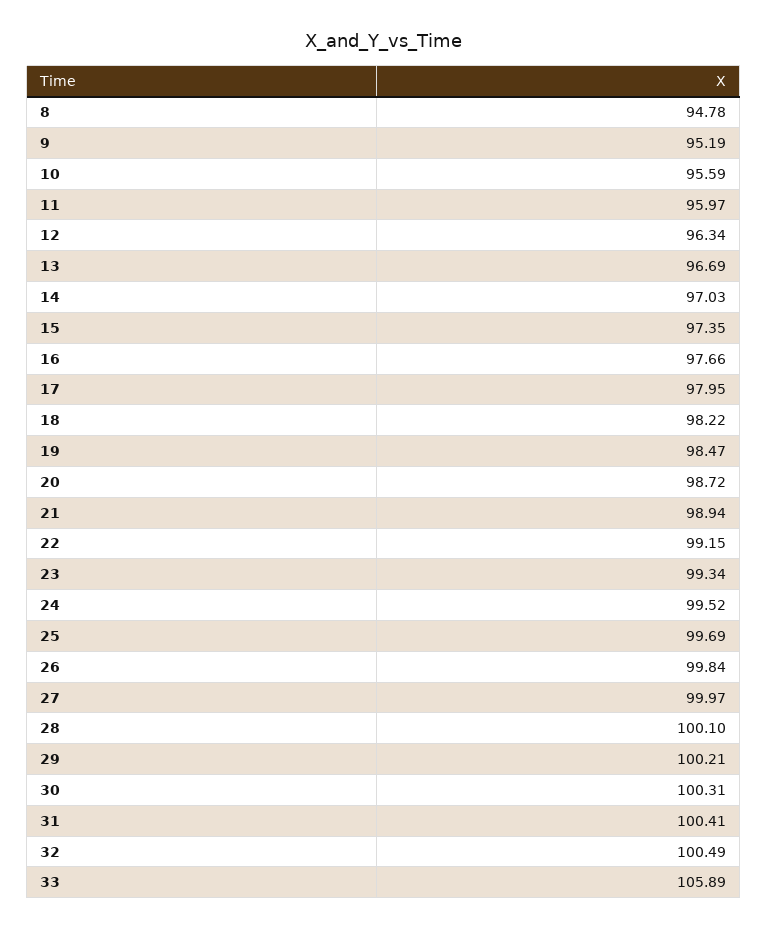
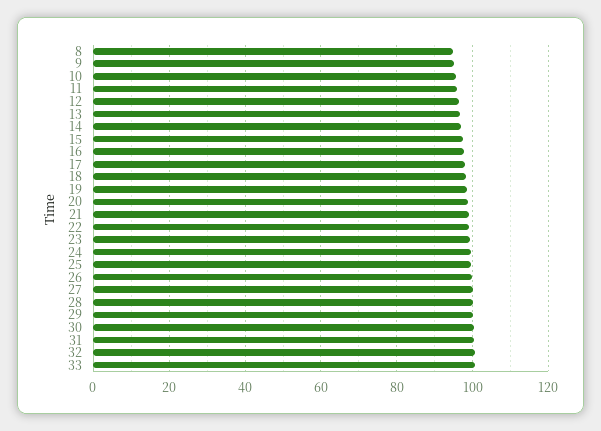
  {
    "8": 94.78,
    "9": 95.19,
    "10": 95.59,
    "11": 95.97,
    "12": 96.34,
    "13": 96.69,
    "14": 97.03,
    "15": 97.35,
    "16": 97.66,
    "17": 97.95,
    "18": 98.22,
    "19": 98.47,
    "20": 98.72,
    "21": 98.94,
    "22": 99.15,
    "23": 99.34,
    "24": 99.52,
    "25": 99.69,
    "26": 99.84,
    "27": 99.97,
    "28": 100.1,
    "29": 100.21,
    "30": 100.31,
    "31": 100.41,
    "32": 100.49,
-   "33": 105.89
+   "33": 100
  }

